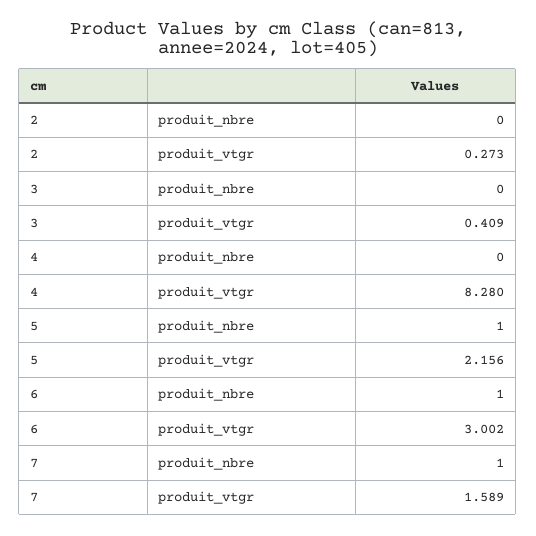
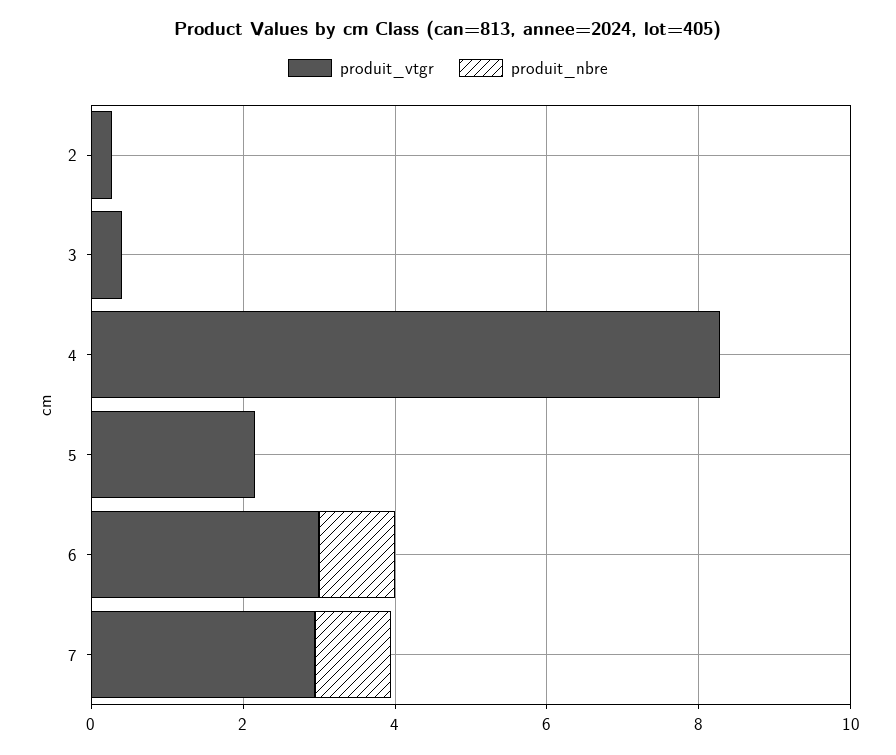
  {
    "produit_nbre": {
      "2": 0,
      "3": 0,
      "4": 0,
-     "5": 1,
+     "5": 0,
      "6": 1,
      "7": 1
    },
    "produit_vtgr": {
      "2": 0.273,
      "3": 0.409,
      "4": 8.28,
      "5": 2.156,
      "6": 3.002,
-     "7": 1.589
+     "7": 3
    }
  }

